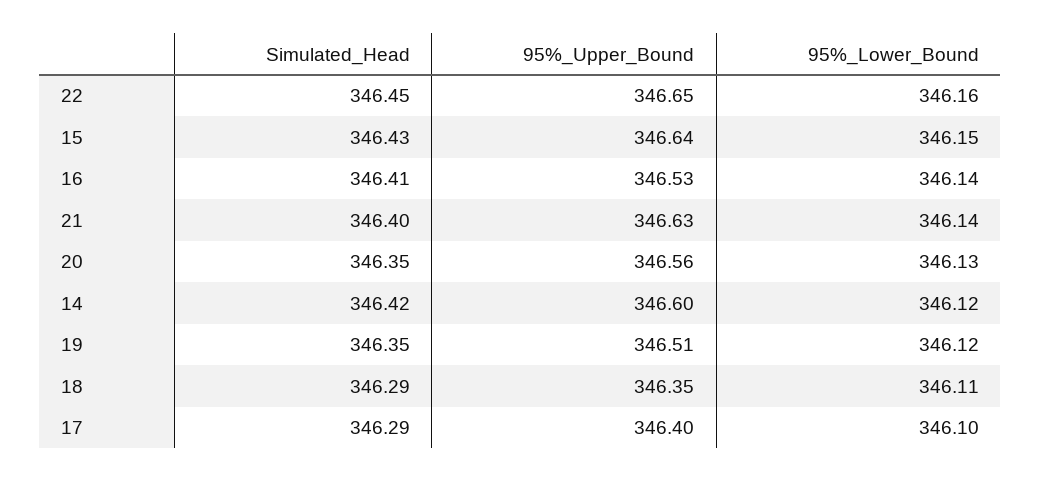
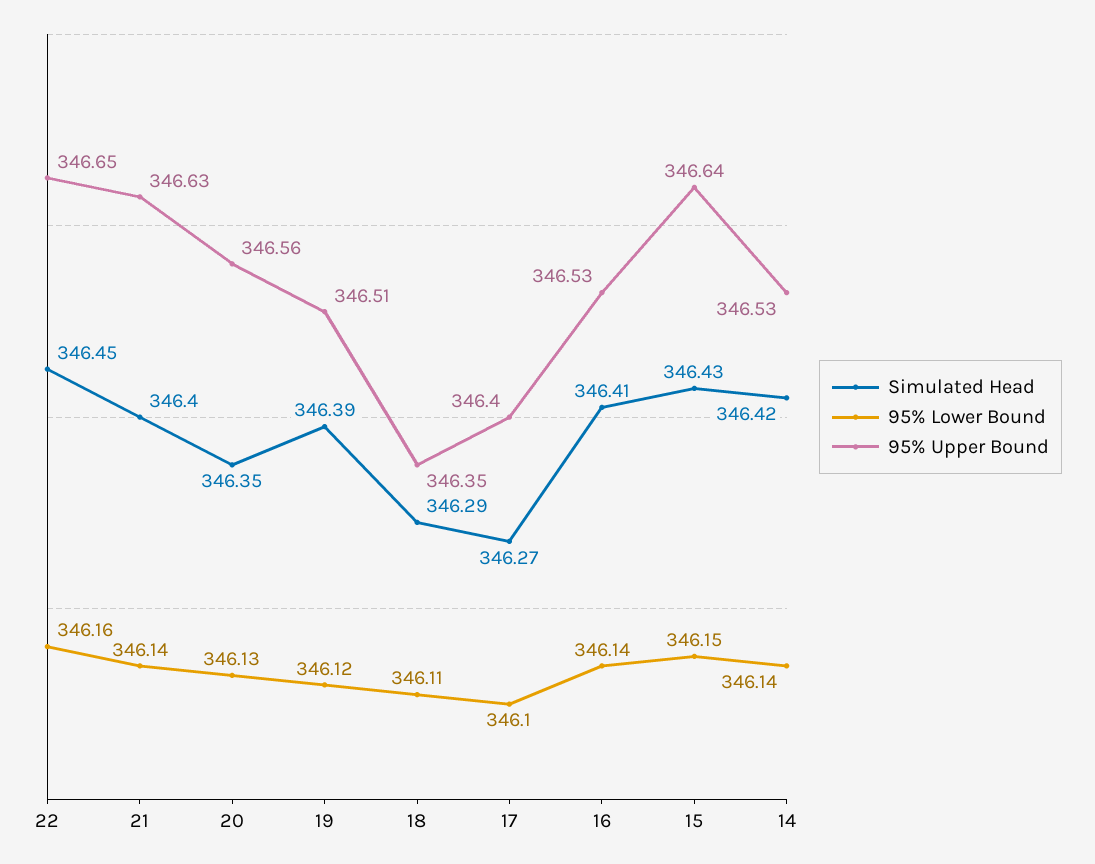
  {
    "Simulated_Head": {
      "22": 346.45,
      "15": 346.43,
      "16": 346.41,
      "21": 346.4,
      "20": 346.35,
      "14": 346.42,
-     "19": 346.35,
+     "19": 346.39,
      "18": 346.29,
-     "17": 346.29
+     "17": 346.27
    },
    "95%_Upper_Bound": {
      "22": 346.65,
      "15": 346.64,
      "16": 346.53,
      "21": 346.63,
      "20": 346.56,
-     "14": 346.6,
+     "14": 346.53,
      "19": 346.51,
      "18": 346.35,
      "17": 346.4
    },
    "95%_Lower_Bound": {
      "22": 346.16,
      "15": 346.15,
      "16": 346.14,
      "21": 346.14,
      "20": 346.13,
-     "14": 346.12,
+     "14": 346.14,
      "19": 346.12,
      "18": 346.11,
      "17": 346.1
    }
  }

